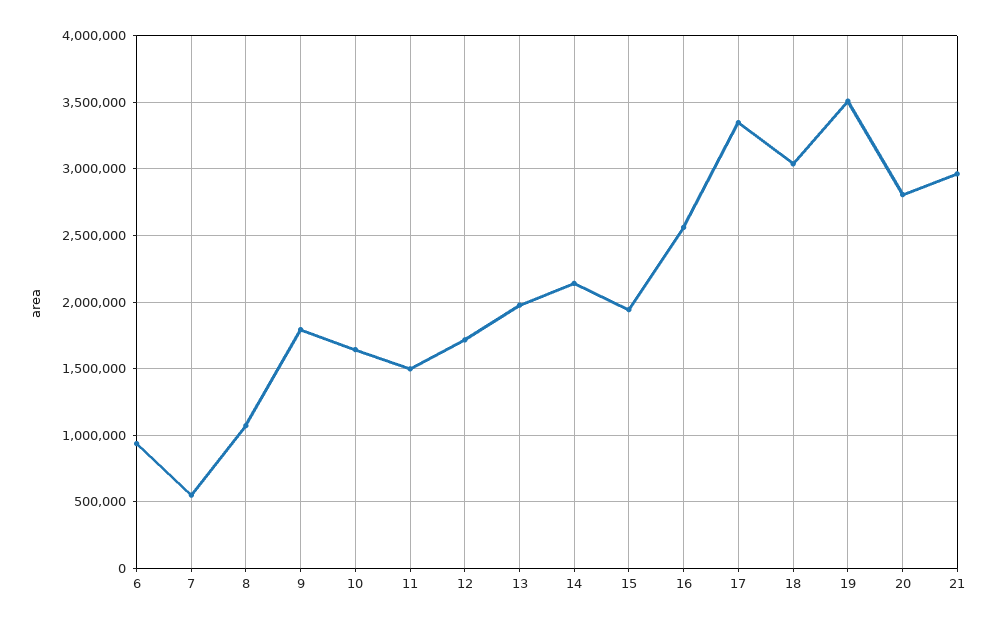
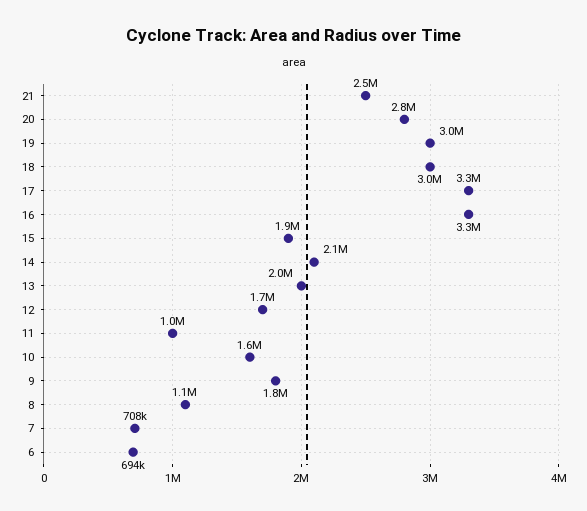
  {
-   "6": 950000,
+   "6": 694000,
-   "7": 550000,
+   "7": 708000,
    "8": 1100000,
    "9": 1800000,
    "10": 1600000,
-   "11": 1500000,
+   "11": 1000000,
    "12": 1700000,
    "13": 2000000,
    "14": 2100000,
    "15": 1900000,
-   "16": 2550000,
+   "16": 3300000,
    "17": 3300000,
    "18": 3000000,
-   "19": 3500000,
+   "19": 3000000,
    "20": 2800000,
-   "21": 2950000
+   "21": 2500000
  }

